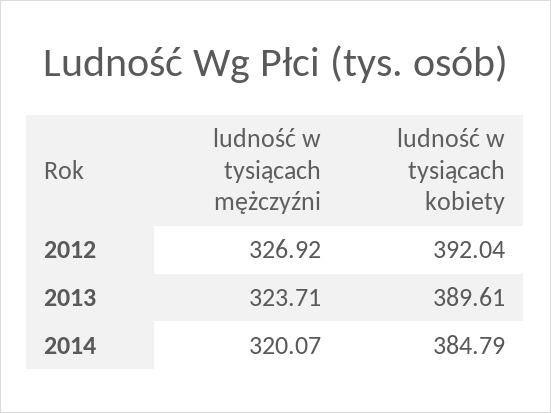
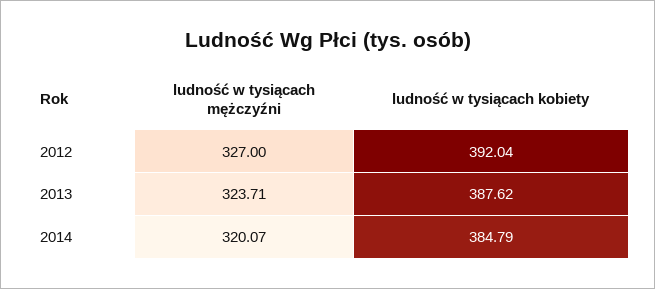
  {
    "ludność w tysiącach mężczyźni": {
-     "2012": 326.92,
+     "2012": 327,
      "2013": 323.71,
      "2014": 320.07
    },
    "ludność w tysiącach kobiety": {
      "2012": 392.04,
-     "2013": 389.61,
+     "2013": 387.62,
      "2014": 384.79
    }
  }

